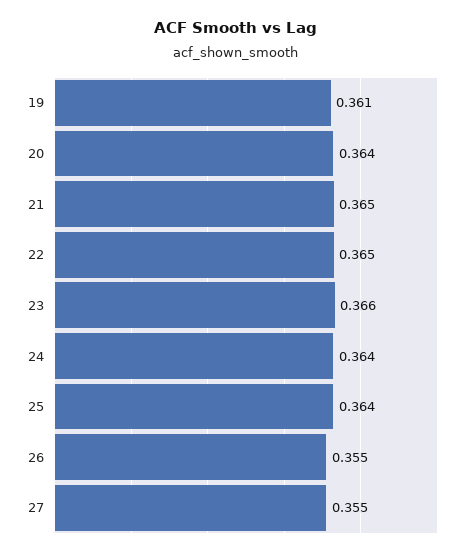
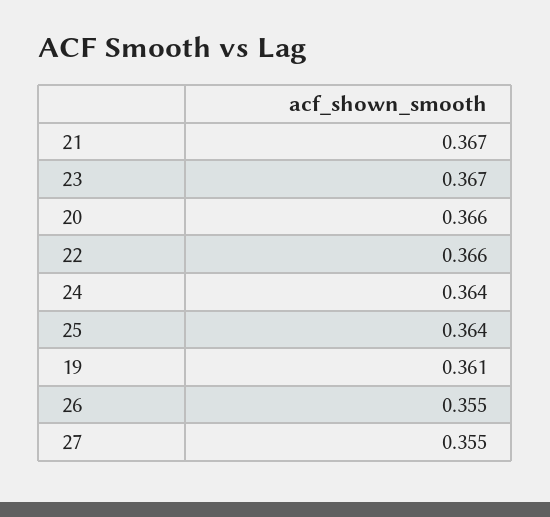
  {
    "19": 0.361,
-   "20": 0.364,
+   "20": 0.366,
-   "21": 0.365,
+   "21": 0.367,
-   "22": 0.365,
+   "22": 0.366,
-   "23": 0.366,
+   "23": 0.367,
    "24": 0.364,
    "25": 0.364,
    "26": 0.355,
    "27": 0.355
  }

